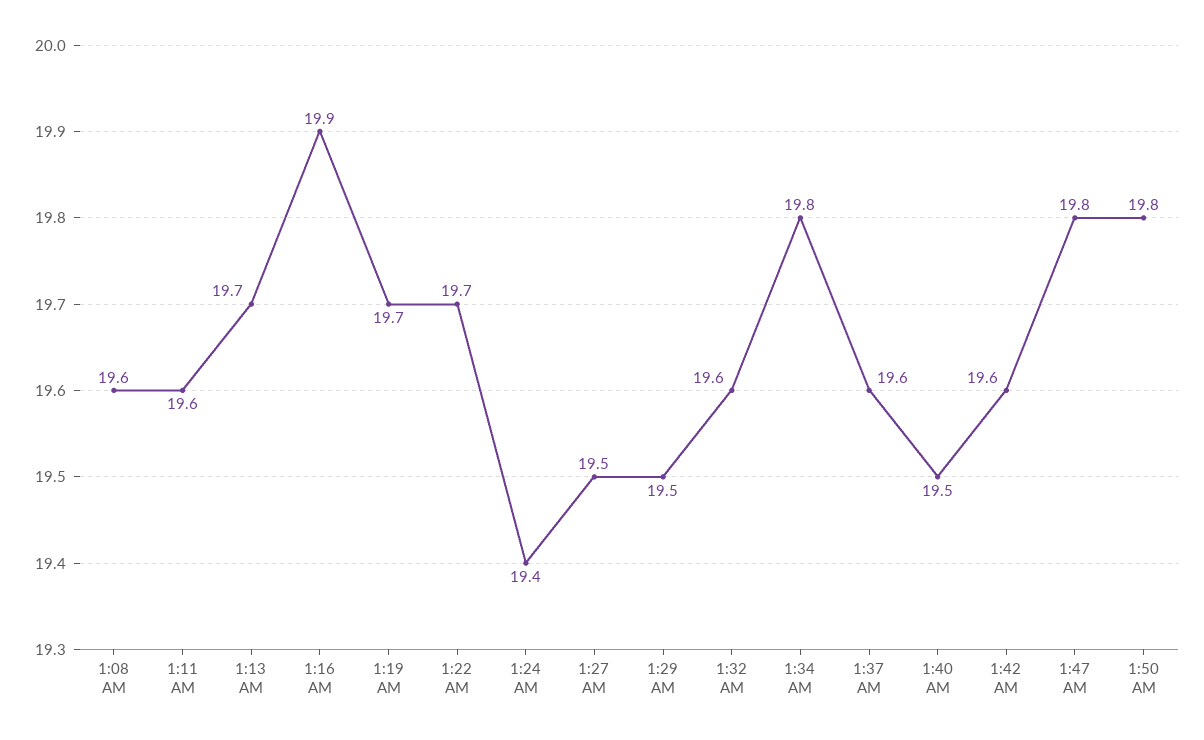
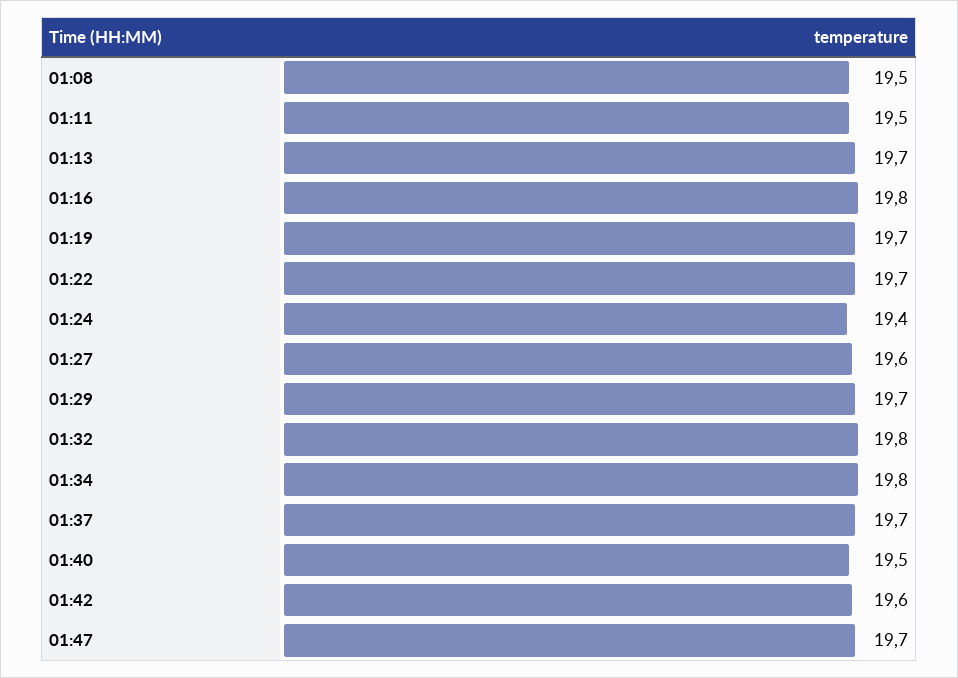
  {
-   "1:08 AM": 19.6,
+   "1:08 AM": 19.5,
-   "1:11 AM": 19.6,
+   "1:11 AM": 19.5,
    "1:13 AM": 19.7,
-   "1:16 AM": 19.9,
+   "1:16 AM": 19.8,
    "1:19 AM": 19.7,
    "1:22 AM": 19.7,
    "1:24 AM": 19.4,
-   "1:27 AM": 19.5,
+   "1:27 AM": 19.6,
-   "1:29 AM": 19.5,
+   "1:29 AM": 19.7,
-   "1:32 AM": 19.6,
+   "1:32 AM": 19.8,
    "1:34 AM": 19.8,
-   "1:37 AM": 19.6,
+   "1:37 AM": 19.7,
    "1:40 AM": 19.5,
    "1:42 AM": 19.6,
-   "1:47 AM": 19.8,
+   "1:47 AM": 19.7
-   "1:50 AM": 19.8
  }

